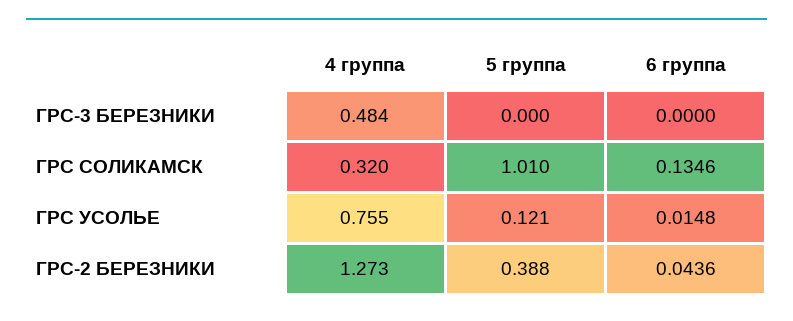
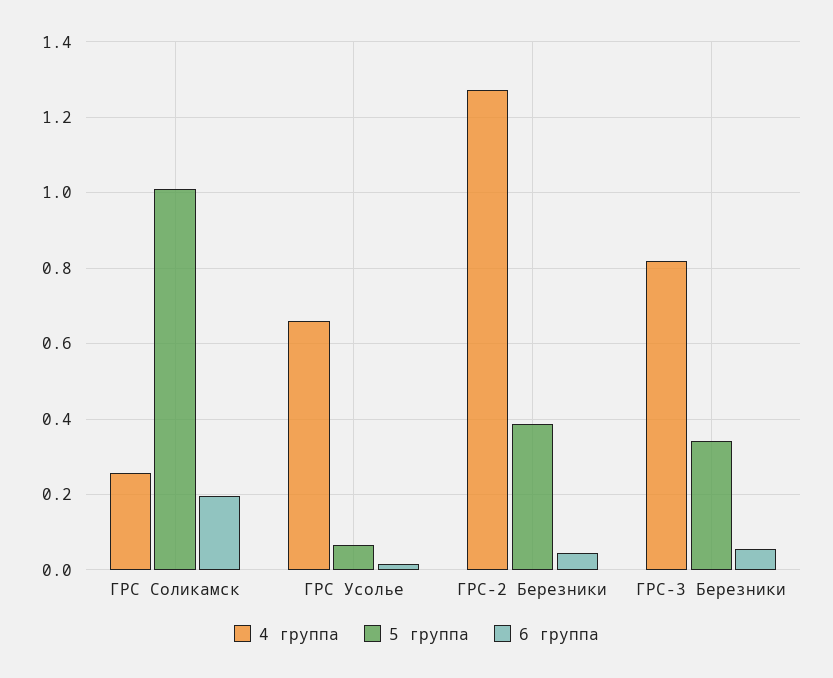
  {
    "4 группа": {
-     "ГРС-3 БЕРЕЗНИКИ": 0.484,
+     "ГРС-3 БЕРЕЗНИКИ": 0.82,
-     "ГРС СОЛИКАМСК": 0.32,
+     "ГРС СОЛИКАМСК": 0.26,
-     "ГРС УСОЛЬЕ": 0.755,
+     "ГРС УСОЛЬЕ": 0.66,
      "ГРС-2 БЕРЕЗНИКИ": 1.273
    },
    "5 группа": {
-     "ГРС-3 БЕРЕЗНИКИ": 0,
+     "ГРС-3 БЕРЕЗНИКИ": 0.34,
      "ГРС СОЛИКАМСК": 1.01,
-     "ГРС УСОЛЬЕ": 0.121,
+     "ГРС УСОЛЬЕ": 0.06,
      "ГРС-2 БЕРЕЗНИКИ": 0.388
    },
    "6 группа": {
-     "ГРС-3 БЕРЕЗНИКИ": 0,
+     "ГРС-3 БЕРЕЗНИКИ": 0.06,
-     "ГРС СОЛИКАМСК": 0.1346,
+     "ГРС СОЛИКАМСК": 0.2,
      "ГРС УСОЛЬЕ": 0.0148,
      "ГРС-2 БЕРЕЗНИКИ": 0.0436
    }
  }

